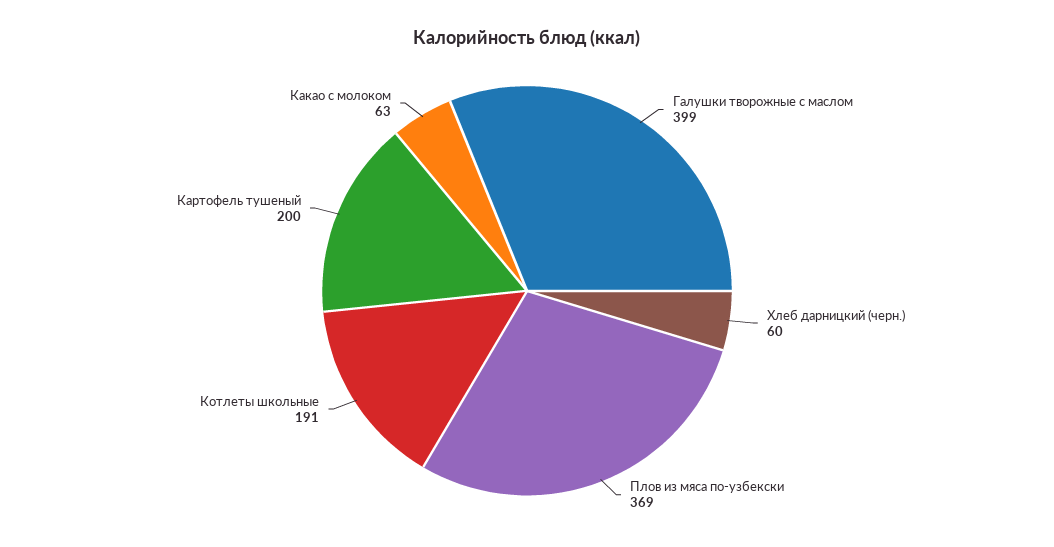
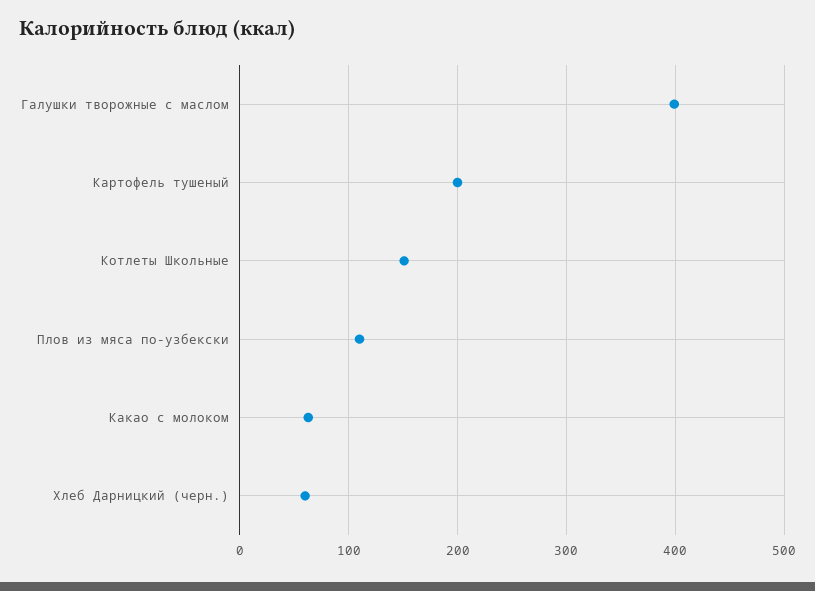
  {
    "Галушки творожные с маслом": 399,
    "Хлеб дарницкий (черн.)": 60,
-   "Плов из мяса по-узбекски": 369,
+   "Плов из мяса по-узбекски": 110,
-   "Котлеты школьные": 191,
+   "Котлеты школьные": 150,
    "Картофель тушеный": 200,
    "Какао с молоком": 63
  }

